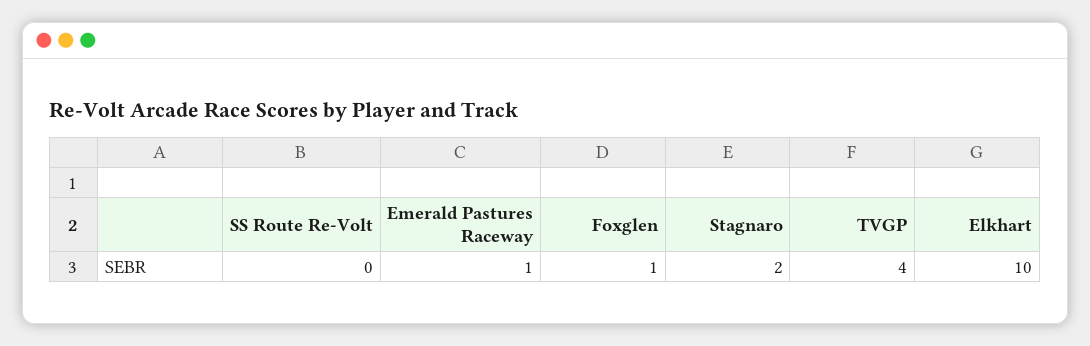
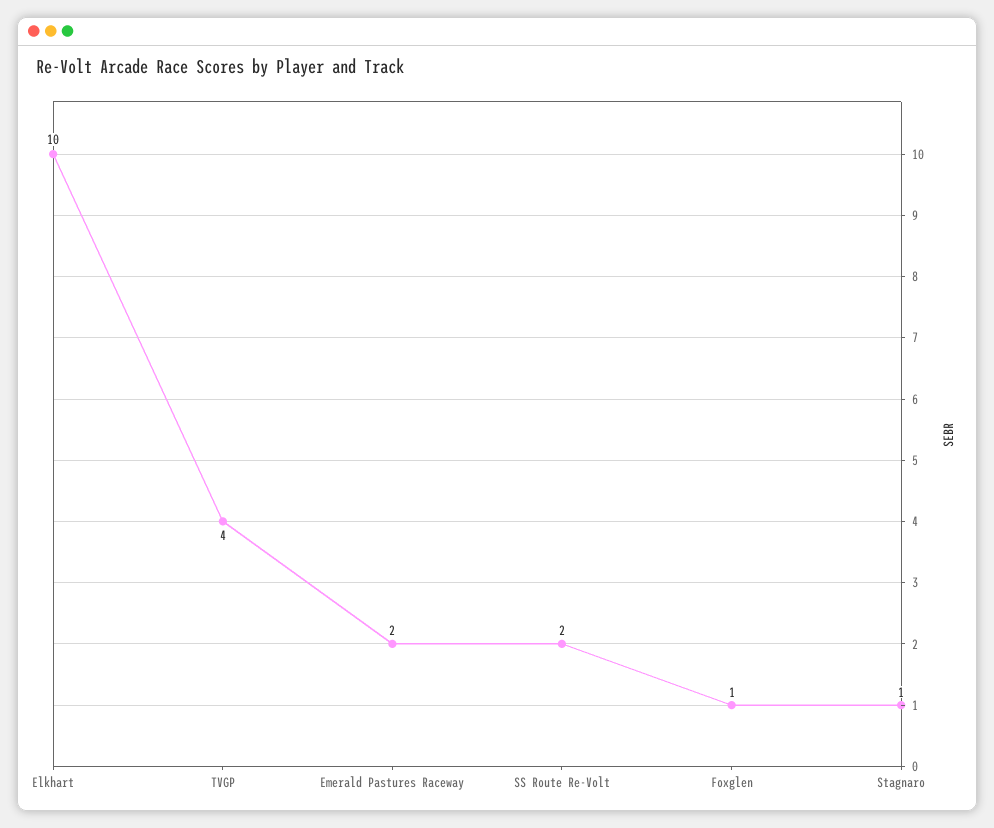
  {
-   "SS Route Re-Volt": 0,
+   "SS Route Re-Volt": 2,
-   "Emerald Pastures Raceway": 1,
+   "Emerald Pastures Raceway": 2,
    "Foxglen": 1,
-   "Stagnaro": 2,
+   "Stagnaro": 1,
    "TVGP": 4,
    "Elkhart": 10
  }

